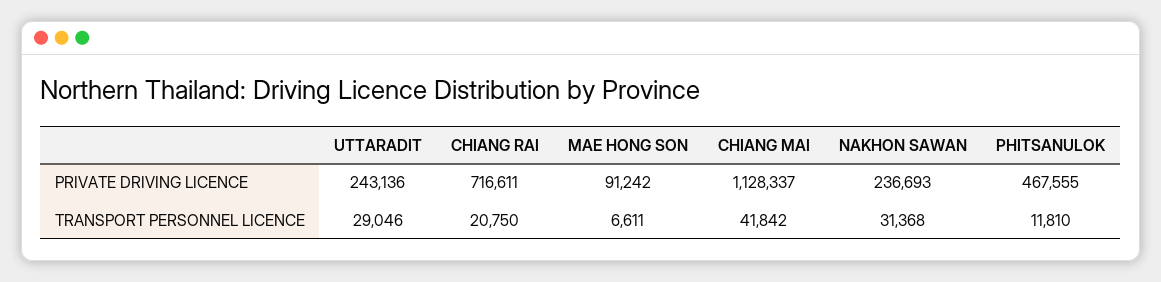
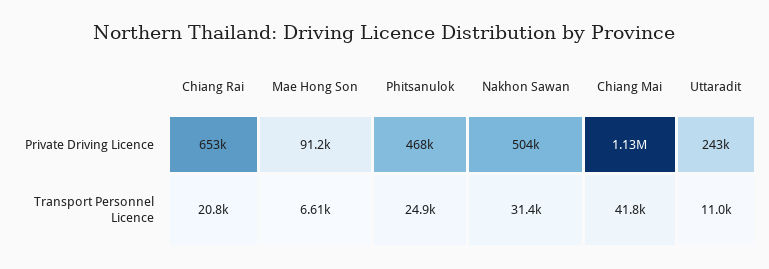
  {
    "UTTARADIT": {
      "PRIVATE DRIVING LICENCE": 243136,
-     "TRANSPORT PERSONNEL LICENCE": 29046
+     "TRANSPORT PERSONNEL LICENCE": 11000
    },
    "CHIANG RAI": {
-     "PRIVATE DRIVING LICENCE": 716611,
+     "PRIVATE DRIVING LICENCE": 653000,
      "TRANSPORT PERSONNEL LICENCE": 20750
    },
    "MAE HONG SON": {
      "PRIVATE DRIVING LICENCE": 91242,
      "TRANSPORT PERSONNEL LICENCE": 6611
    },
    "CHIANG MAI": {
      "PRIVATE DRIVING LICENCE": 1128337,
      "TRANSPORT PERSONNEL LICENCE": 41842
    },
    "NAKHON SAWAN": {
-     "PRIVATE DRIVING LICENCE": 236693,
+     "PRIVATE DRIVING LICENCE": 504000,
      "TRANSPORT PERSONNEL LICENCE": 31368
    },
    "PHITSANULOK": {
      "PRIVATE DRIVING LICENCE": 467555,
-     "TRANSPORT PERSONNEL LICENCE": 11810
+     "TRANSPORT PERSONNEL LICENCE": 24900
    }
  }

